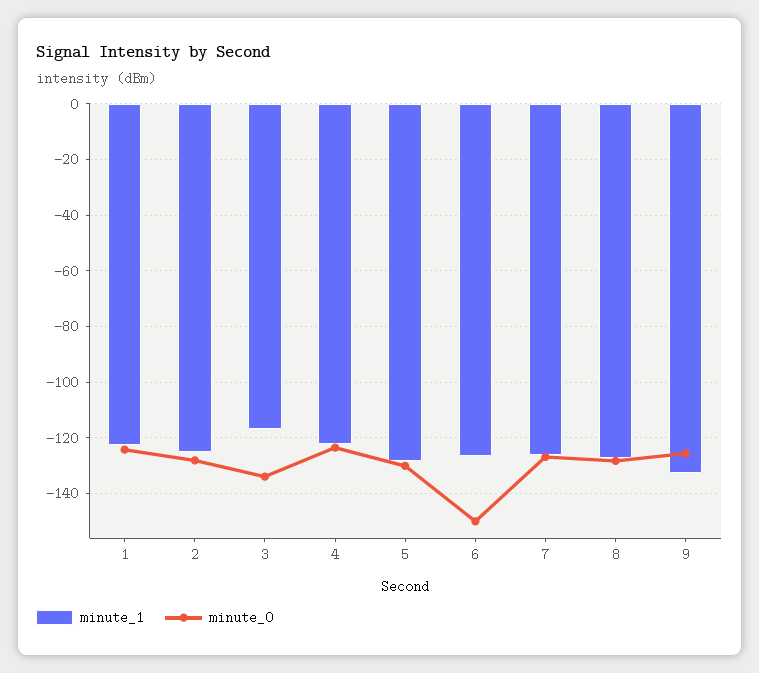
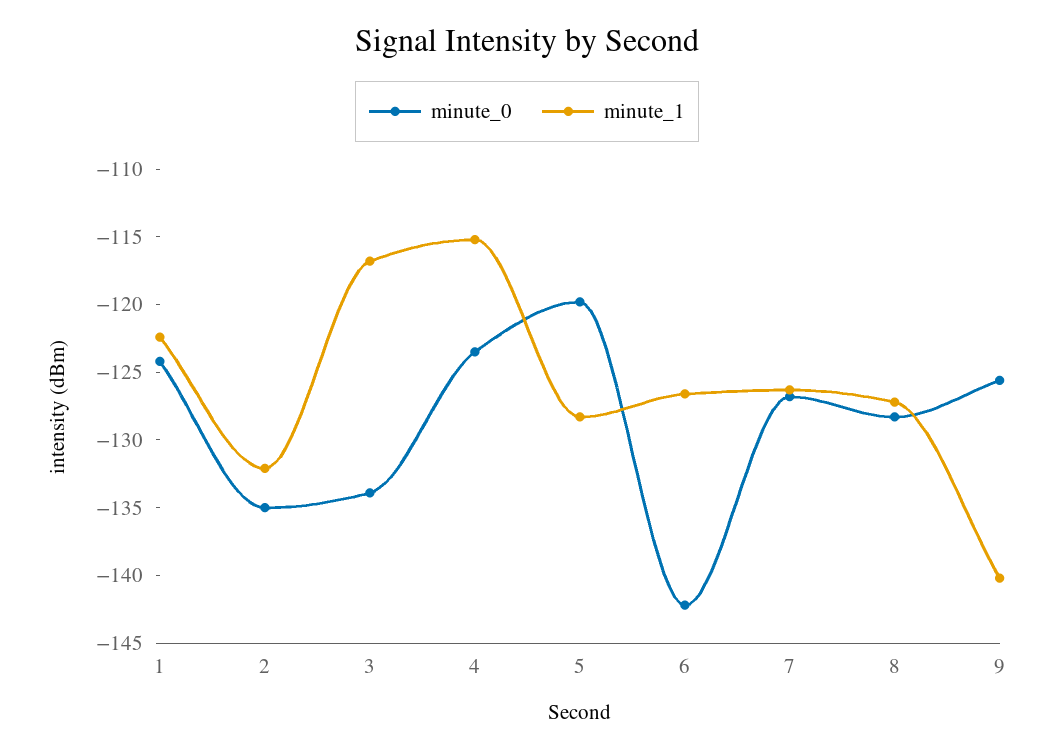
  {
    "minute_1": {
      "1": -122,
-     "2": -125,
+     "2": -132,
      "3": -117,
-     "4": -122.5,
+     "4": -115,
      "5": -128,
      "6": -127,
      "7": -126,
      "8": -127,
-     "9": -132.5
+     "9": -140
    },
    "minute_0": {
      "1": -124,
-     "2": -127.5,
+     "2": -135,
      "3": -134,
      "4": -124,
-     "5": -130,
+     "5": -120,
-     "6": -150,
+     "6": -142,
      "7": -127,
      "8": -128,
      "9": -126
    }
  }

